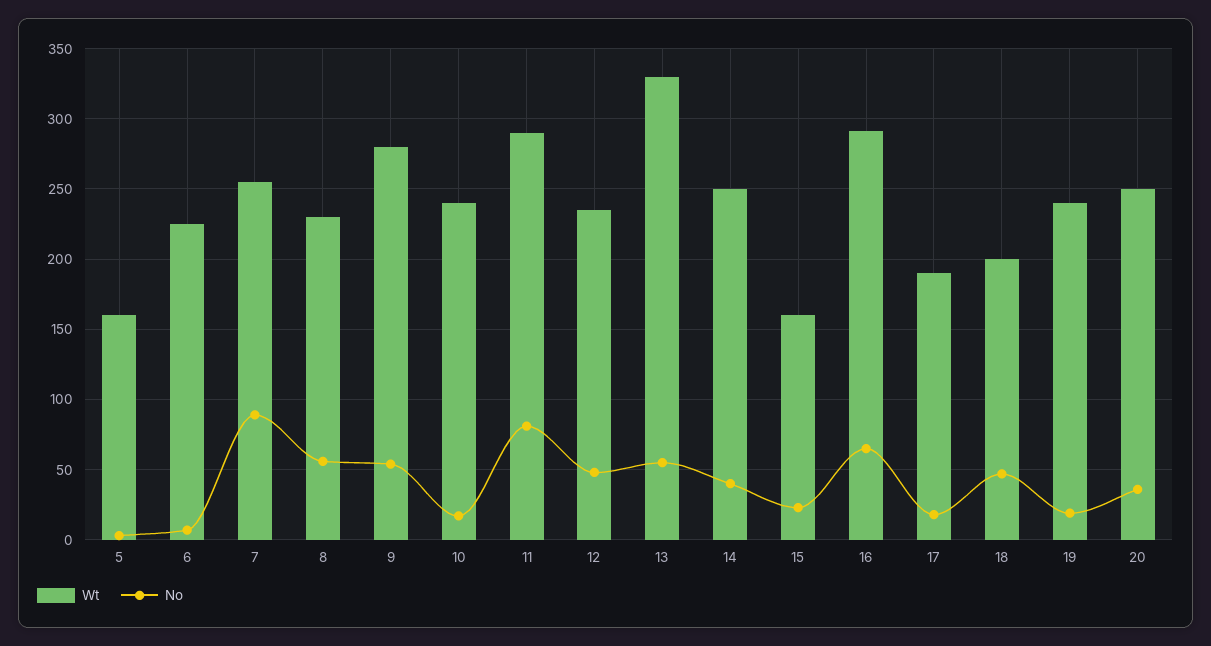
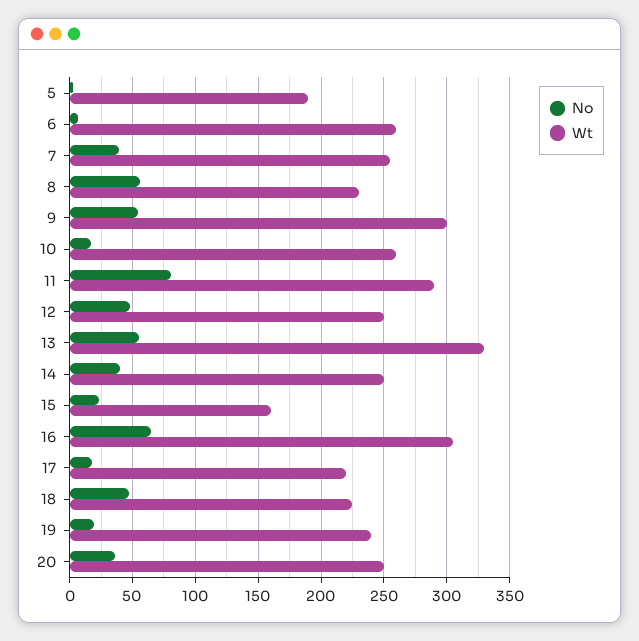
  {
    "Wt": {
-     "5": 160,
+     "5": 190,
-     "6": 225,
+     "6": 260,
      "7": 255,
      "8": 230,
-     "9": 280,
+     "9": 300,
-     "10": 240,
+     "10": 260,
      "11": 290,
-     "12": 235,
+     "12": 250,
      "13": 330,
      "14": 250,
      "15": 160,
-     "16": 290,
+     "16": 305,
-     "17": 190,
+     "17": 220,
-     "18": 200,
+     "18": 225,
      "19": 240,
      "20": 250
    },
    "No": {
      "5": 5,
      "6": 5,
-     "7": 90,
+     "7": 40,
      "8": 55,
      "9": 55,
      "10": 15,
      "11": 80,
      "12": 50,
      "13": 55,
      "14": 40,
      "15": 25,
      "16": 65,
      "17": 20,
      "18": 45,
      "19": 20,
      "20": 35
    }
  }

